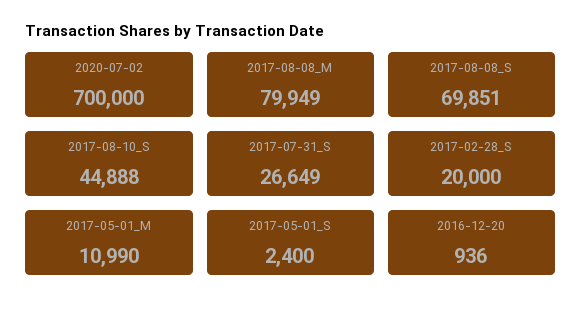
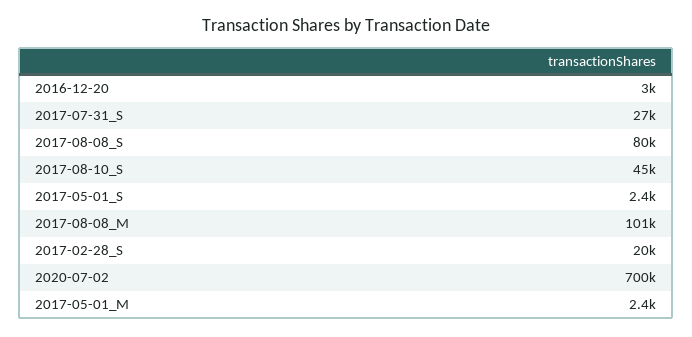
  {
    "2020-07-02": 700000,
-   "2017-08-08_M": 79949,
+   "2017-08-08_M": 101000,
-   "2017-08-08_S": 69851,
+   "2017-08-08_S": 80000,
    "2017-08-10_S": 44888,
    "2017-07-31_S": 26649,
    "2017-02-28_S": 20000,
-   "2017-05-01_M": 10990,
+   "2017-05-01_M": 2400,
    "2017-05-01_S": 2400,
-   "2016-12-20": 936
+   "2016-12-20": 3000
  }

